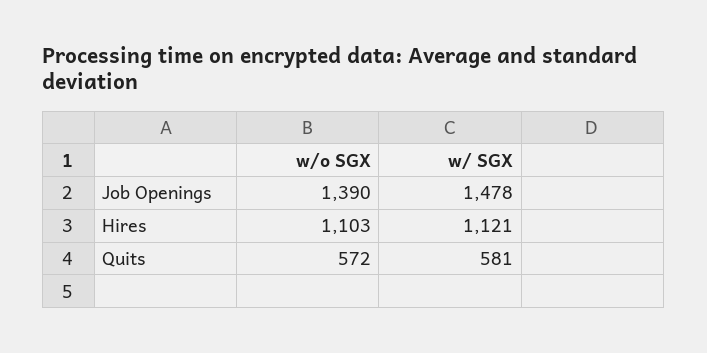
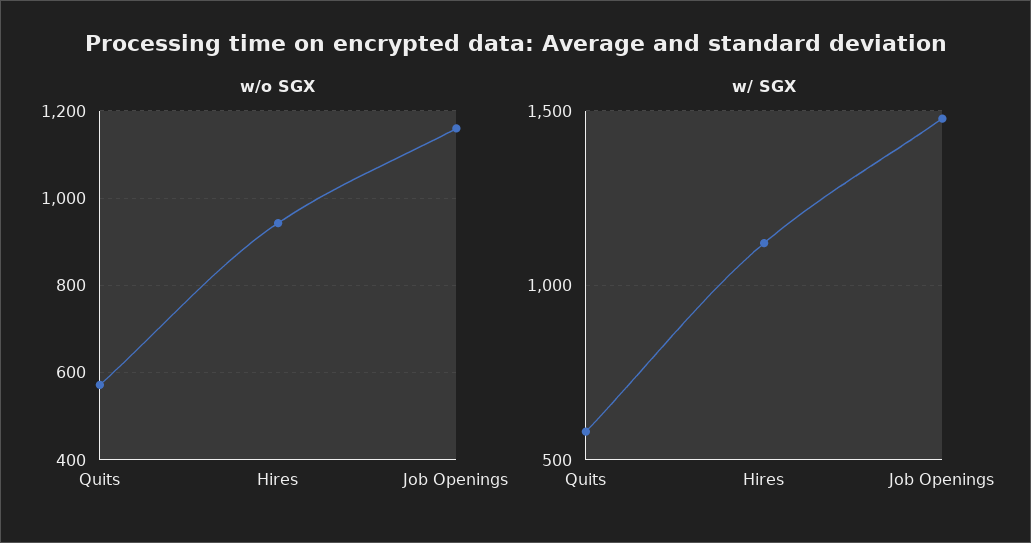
  {
    "w/o SGX": {
-     "Job Openings": 1390,
+     "Job Openings": 1160,
-     "Hires": 1103,
+     "Hires": 940,
      "Quits": 572
    },
    "w/ SGX": {
      "Job Openings": 1478,
      "Hires": 1121,
      "Quits": 581
    }
  }

